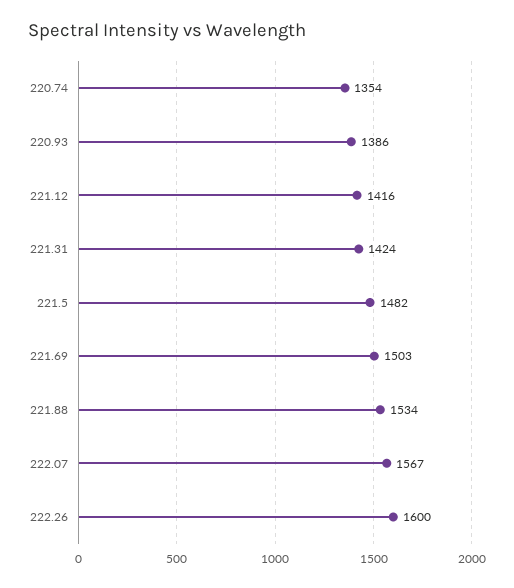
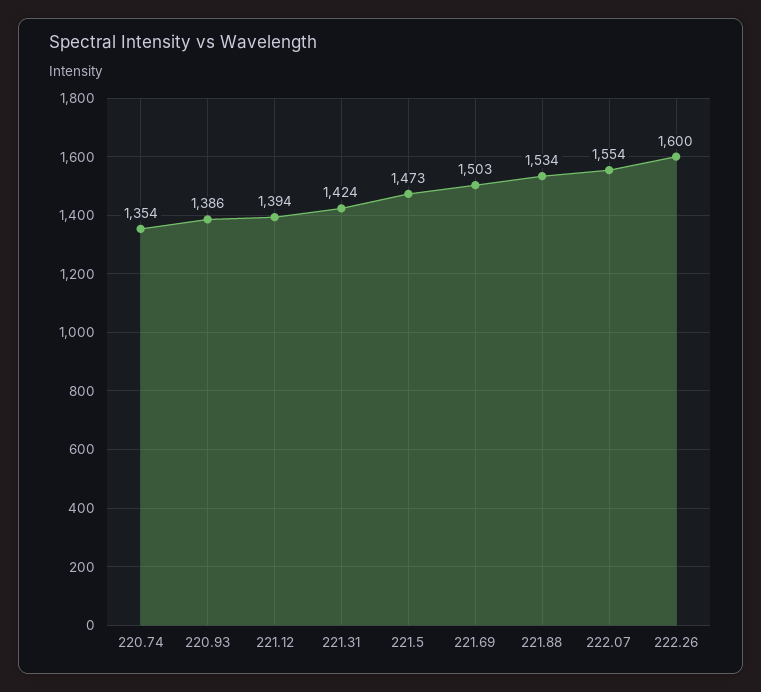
  {
    "220.74": 1354,
    "220.93": 1386,
-   "221.12": 1416,
+   "221.12": 1394,
    "221.31": 1424,
-   "221.5": 1482,
+   "221.5": 1473,
    "221.69": 1503,
    "221.88": 1534,
-   "222.07": 1567,
+   "222.07": 1554,
    "222.26": 1600
  }

